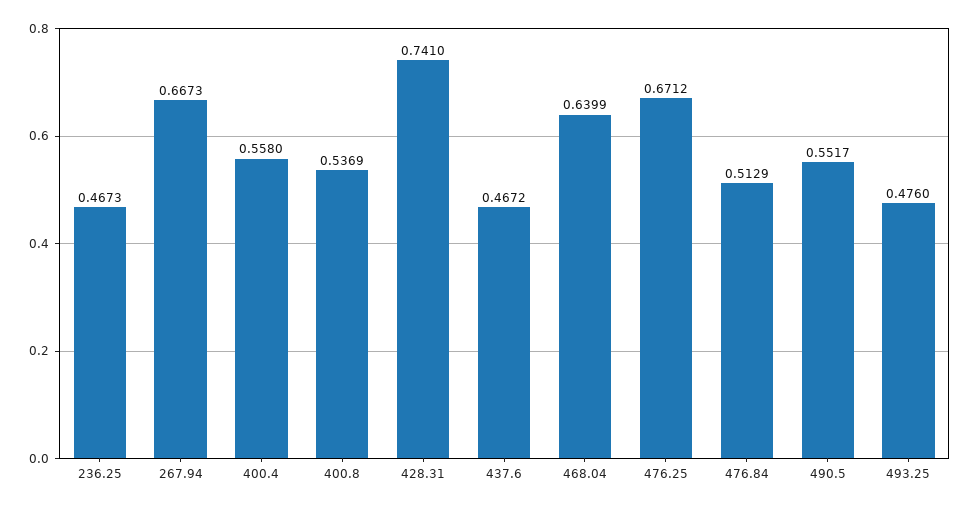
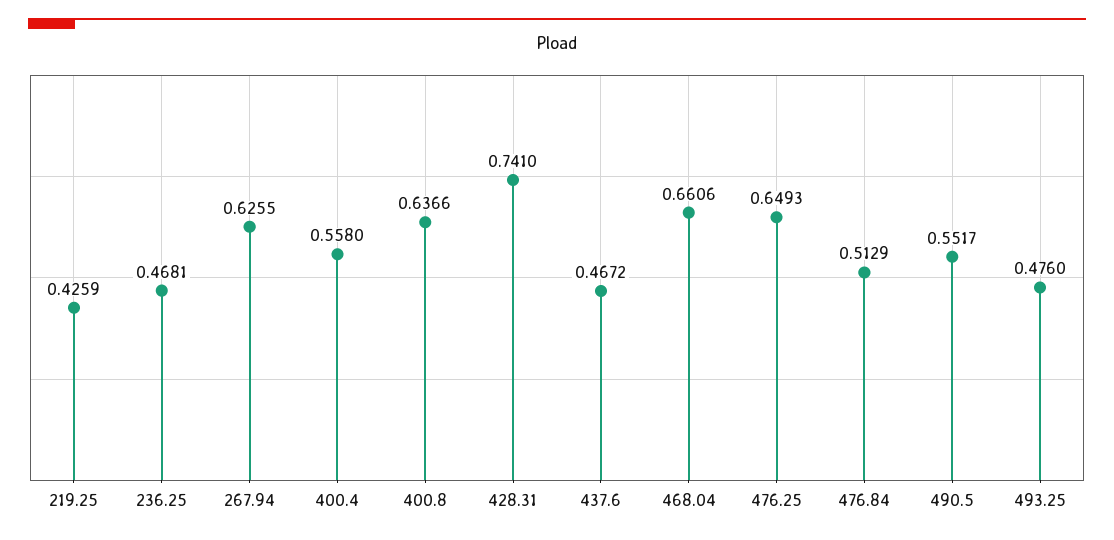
  {
-   "236.25": 0.4673,
+   "236.25": 0.4681,
-   "267.94": 0.6673,
+   "267.94": 0.6255,
    "400.4": 0.558,
-   "400.8": 0.5369,
+   "400.8": 0.6366,
    "428.31": 0.741,
    "437.6": 0.4672,
-   "468.04": 0.6399,
+   "468.04": 0.6606,
-   "476.25": 0.6712,
+   "476.25": 0.6493,
    "476.84": 0.5129,
    "490.5": 0.5517,
-   "493.25": 0.476
+   "493.25": 0.476,
+   "219.25": 0.4259
  }

